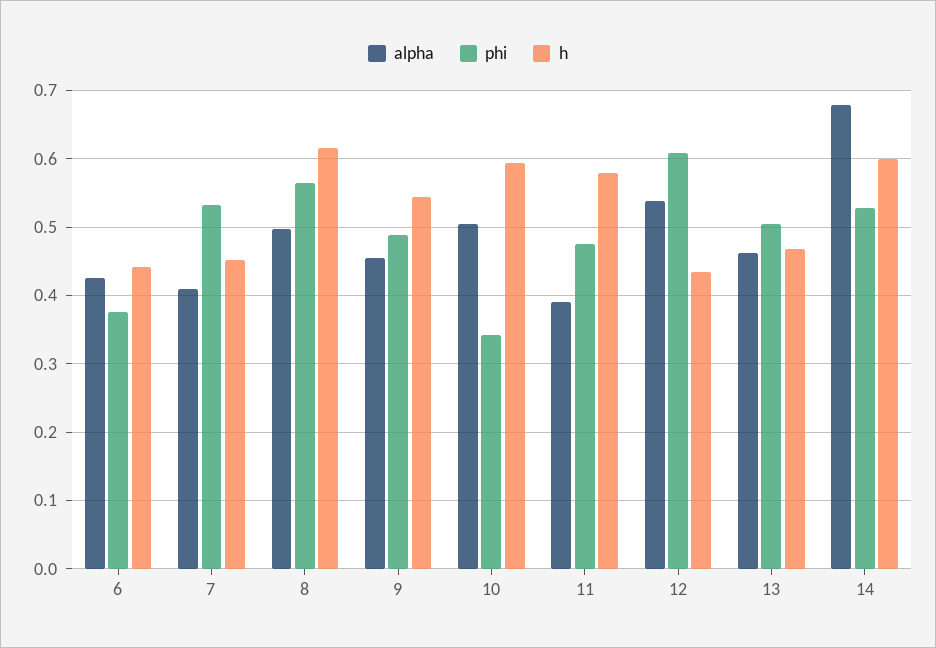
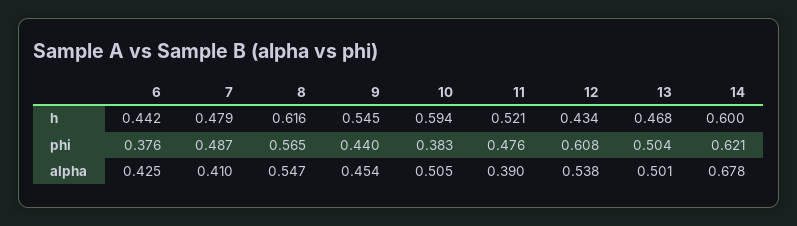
  {
    "alpha": {
      "6": 0.425,
      "7": 0.41,
-     "8": 0.5,
+     "8": 0.547,
      "9": 0.454,
      "10": 0.505,
      "11": 0.39,
      "12": 0.538,
-     "13": 0.46,
+     "13": 0.501,
      "14": 0.678
    },
    "phi": {
      "6": 0.376,
-     "7": 0.53,
+     "7": 0.487,
      "8": 0.565,
-     "9": 0.49,
+     "9": 0.44,
-     "10": 0.34,
+     "10": 0.383,
      "11": 0.476,
      "12": 0.608,
      "13": 0.504,
-     "14": 0.53
+     "14": 0.621
    },
    "h": {
      "6": 0.442,
-     "7": 0.45,
+     "7": 0.479,
      "8": 0.616,
      "9": 0.545,
      "10": 0.594,
-     "11": 0.58,
+     "11": 0.521,
      "12": 0.434,
      "13": 0.468,
      "14": 0.6
    }
  }

